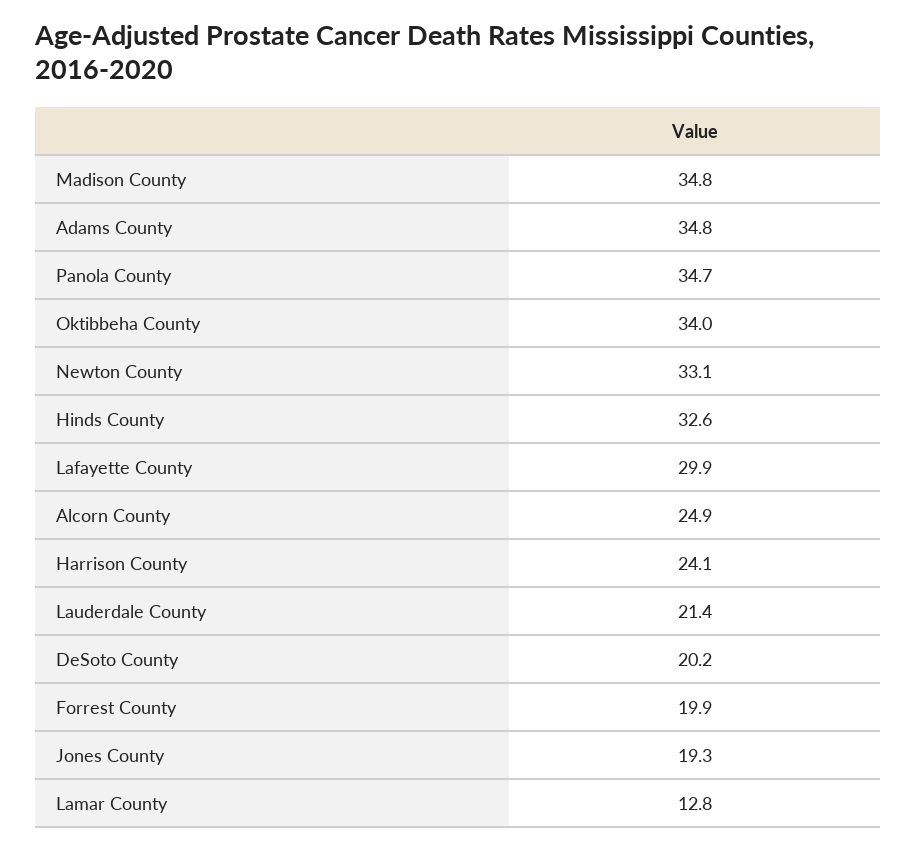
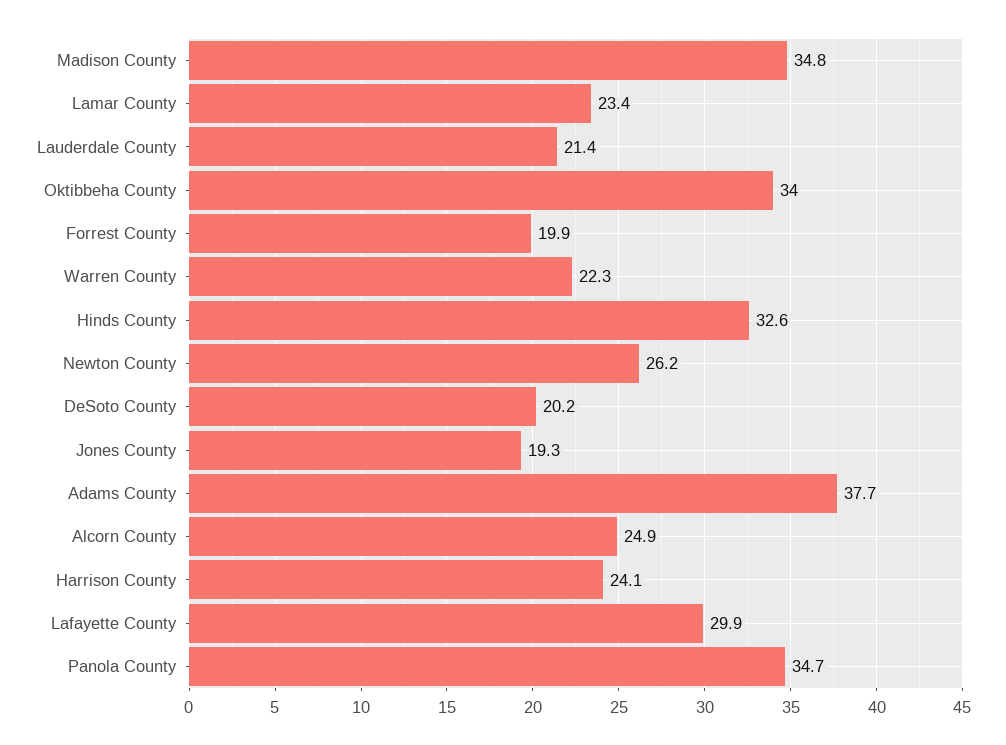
  {
    "Madison County": 34.8,
-   "Adams County": 34.8,
+   "Adams County": 37.7,
    "Panola County": 34.7,
    "Oktibbeha County": 34,
-   "Newton County": 33.1,
+   "Newton County": 26.2,
    "Hinds County": 32.6,
    "Lafayette County": 29.9,
    "Alcorn County": 24.9,
    "Harrison County": 24.1,
    "Lauderdale County": 21.4,
    "DeSoto County": 20.2,
    "Forrest County": 19.9,
    "Jones County": 19.3,
-   "Lamar County": 12.8
+   "Lamar County": 23.4,
+   "Warren County": 22.3
  }

